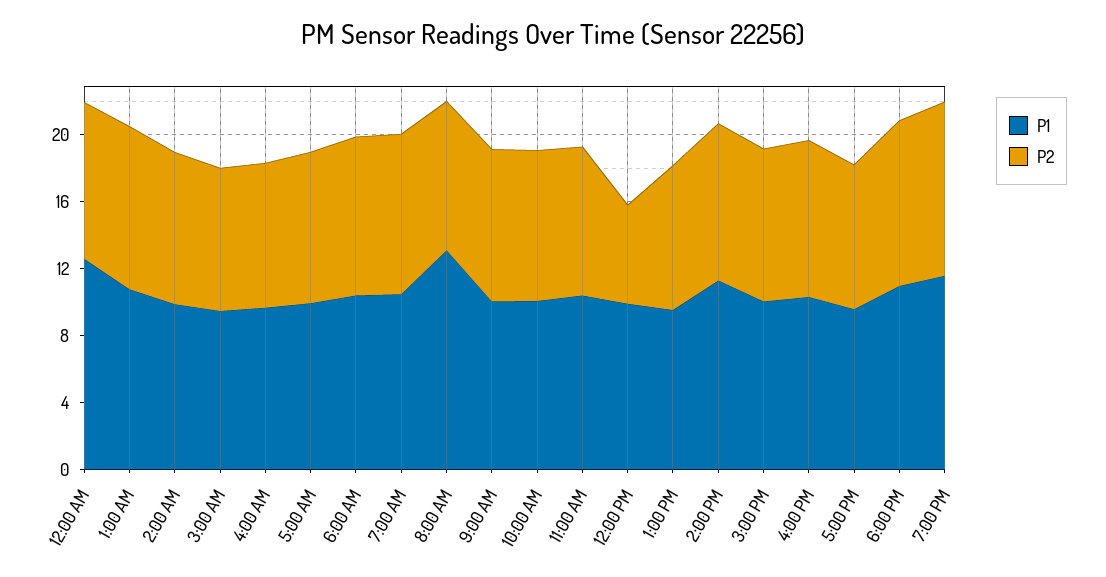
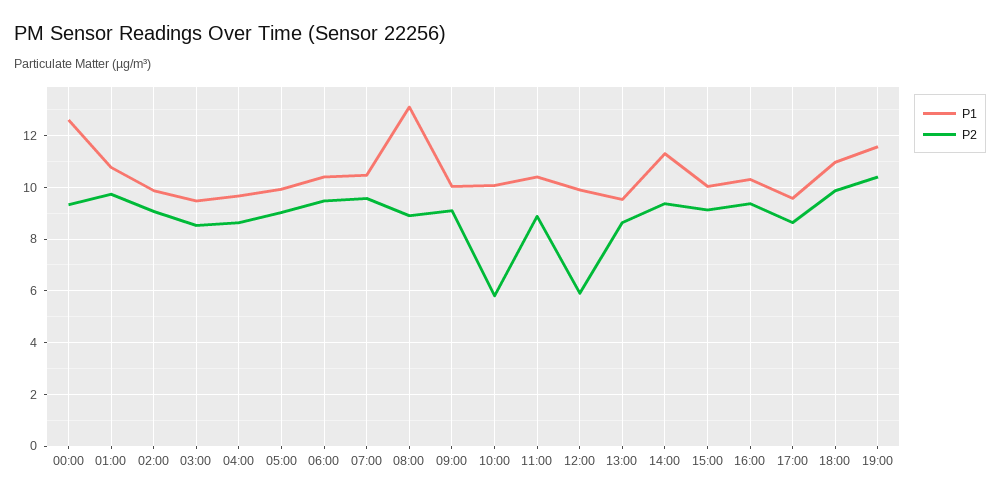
  {
    "P1": {
      "12:00 AM": 12.5,
      "1:00 AM": 10.75,
      "2:00 AM": 9.75,
      "3:00 AM": 9.5,
      "4:00 AM": 9.75,
      "5:00 AM": 10,
      "6:00 AM": 10.5,
      "7:00 AM": 10.5,
      "8:00 AM": 13,
      "9:00 AM": 10,
      "10:00 AM": 10,
      "11:00 AM": 10.5,
      "12:00 PM": 10,
      "1:00 PM": 9.5,
      "2:00 PM": 11.25,
      "3:00 PM": 10,
      "4:00 PM": 10.25,
      "5:00 PM": 9.5,
      "6:00 PM": 11,
      "7:00 PM": 11.5
    },
    "P2": {
      "12:00 AM": 9.25,
      "1:00 AM": 9.75,
      "2:00 AM": 9,
      "3:00 AM": 8.5,
      "4:00 AM": 8.75,
      "5:00 AM": 9,
      "6:00 AM": 9.5,
      "7:00 AM": 9.5,
      "8:00 AM": 9,
      "9:00 AM": 9,
-     "10:00 AM": 9,
+     "10:00 AM": 5.75,
      "11:00 AM": 8.75,
      "12:00 PM": 6,
      "1:00 PM": 8.75,
      "2:00 PM": 9.25,
      "3:00 PM": 9.25,
      "4:00 PM": 9.25,
      "5:00 PM": 8.75,
      "6:00 PM": 9.75,
      "7:00 PM": 10.5
    }
  }

